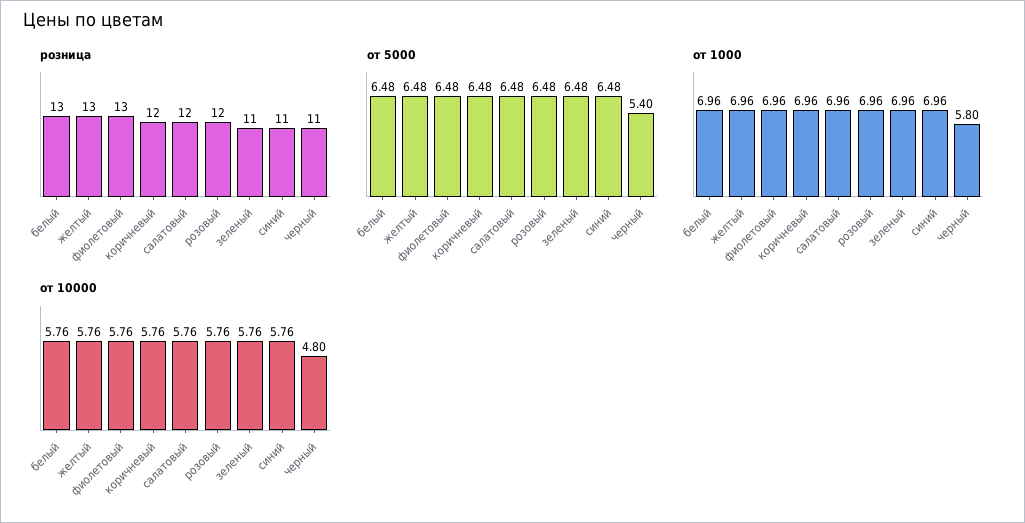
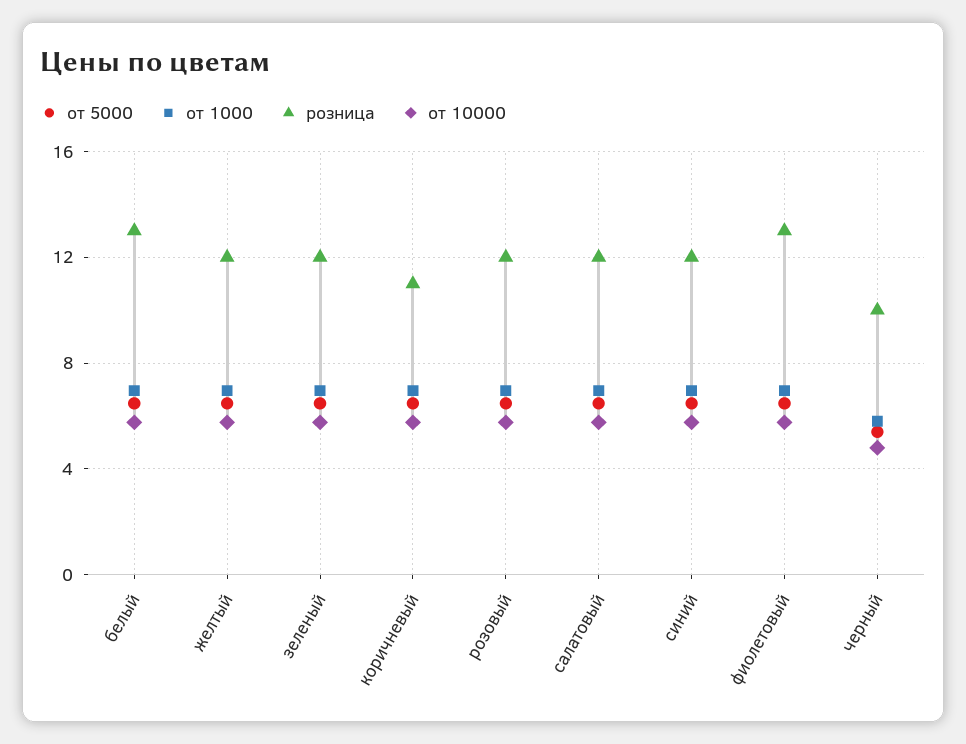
  {
    "розница": {
      "белый": 13,
-     "желтый": 13,
+     "желтый": 12,
      "фиолетовый": 13,
-     "коричневый": 12,
+     "коричневый": 11,
      "салатовый": 12,
      "розовый": 12,
-     "зеленый": 11,
+     "зеленый": 12,
-     "синий": 11,
+     "синий": 12,
-     "черный": 11
+     "черный": 10
    },
    "от 5000": {
      "белый": 6.48,
      "желтый": 6.48,
      "фиолетовый": 6.48,
      "коричневый": 6.48,
      "салатовый": 6.48,
      "розовый": 6.48,
      "зеленый": 6.48,
      "синий": 6.48,
      "черный": 5.4
    },
    "от 1000": {
      "белый": 6.96,
      "желтый": 6.96,
      "фиолетовый": 6.96,
      "коричневый": 6.96,
      "салатовый": 6.96,
      "розовый": 6.96,
      "зеленый": 6.96,
      "синий": 6.96,
      "черный": 5.8
    },
    "от 10000": {
      "белый": 5.76,
      "желтый": 5.76,
      "фиолетовый": 5.76,
      "коричневый": 5.76,
      "салатовый": 5.76,
      "розовый": 5.76,
      "зеленый": 5.76,
      "синий": 5.76,
      "черный": 4.8
    }
  }

